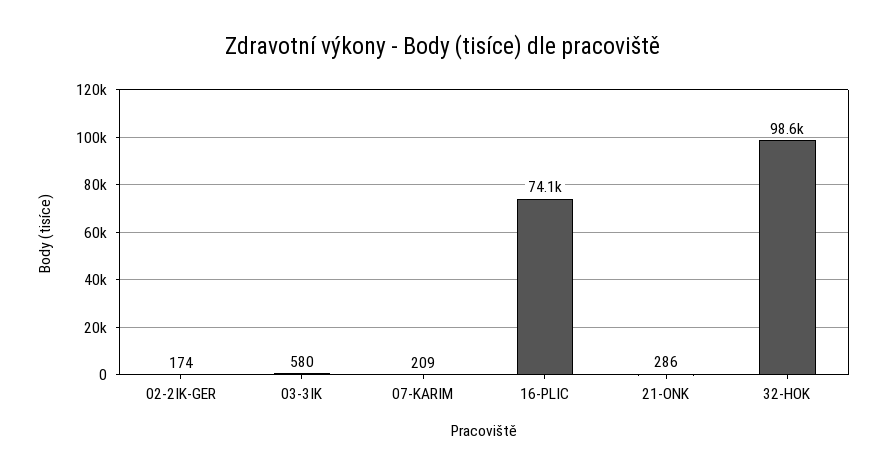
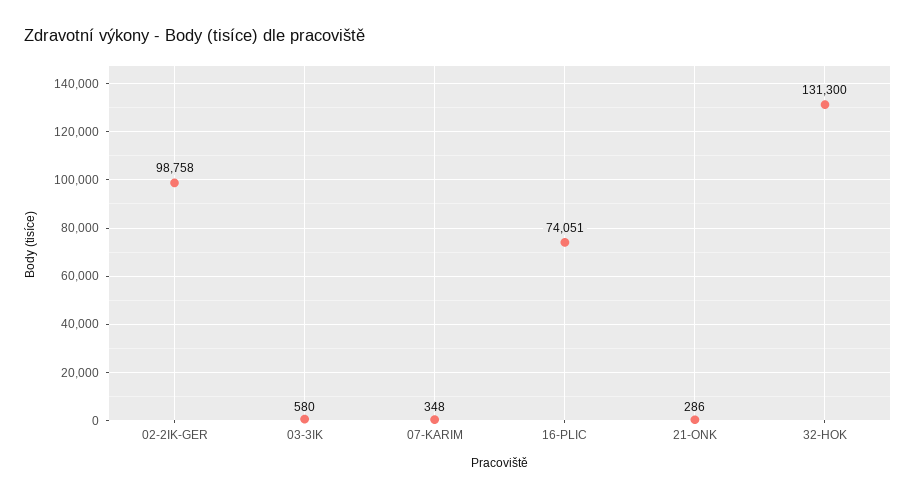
  {
-   "02-2IK-GER": 174,
+   "02-2IK-GER": 98758,
    "03-3IK": 580,
-   "07-KARIM": 209,
+   "07-KARIM": 348,
    "16-PLIC": 74051,
    "21-ONK": 286,
-   "32-HOK": 98600
+   "32-HOK": 131300
  }

